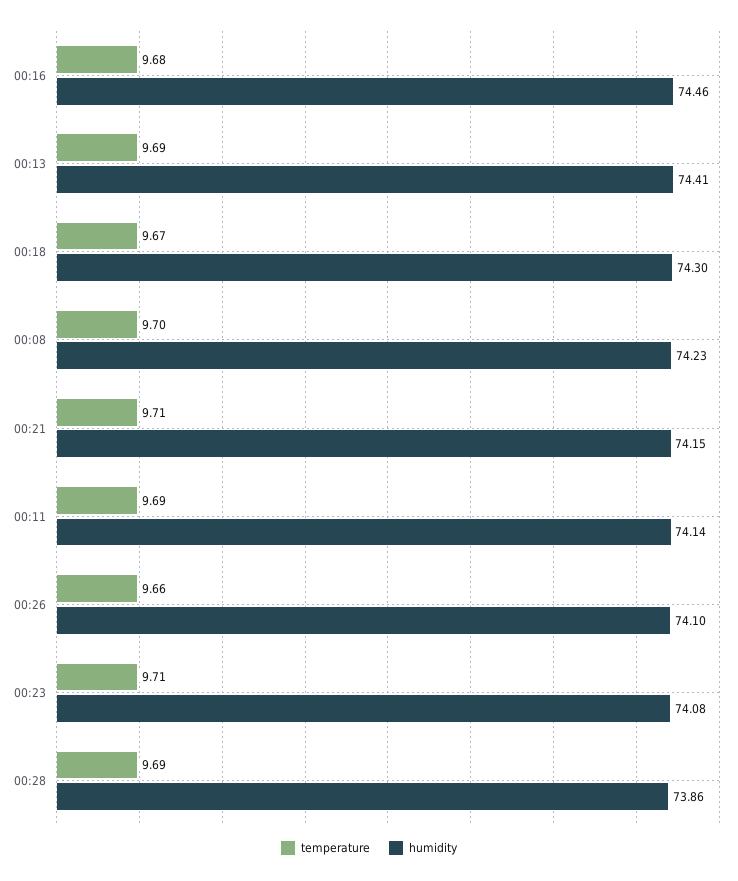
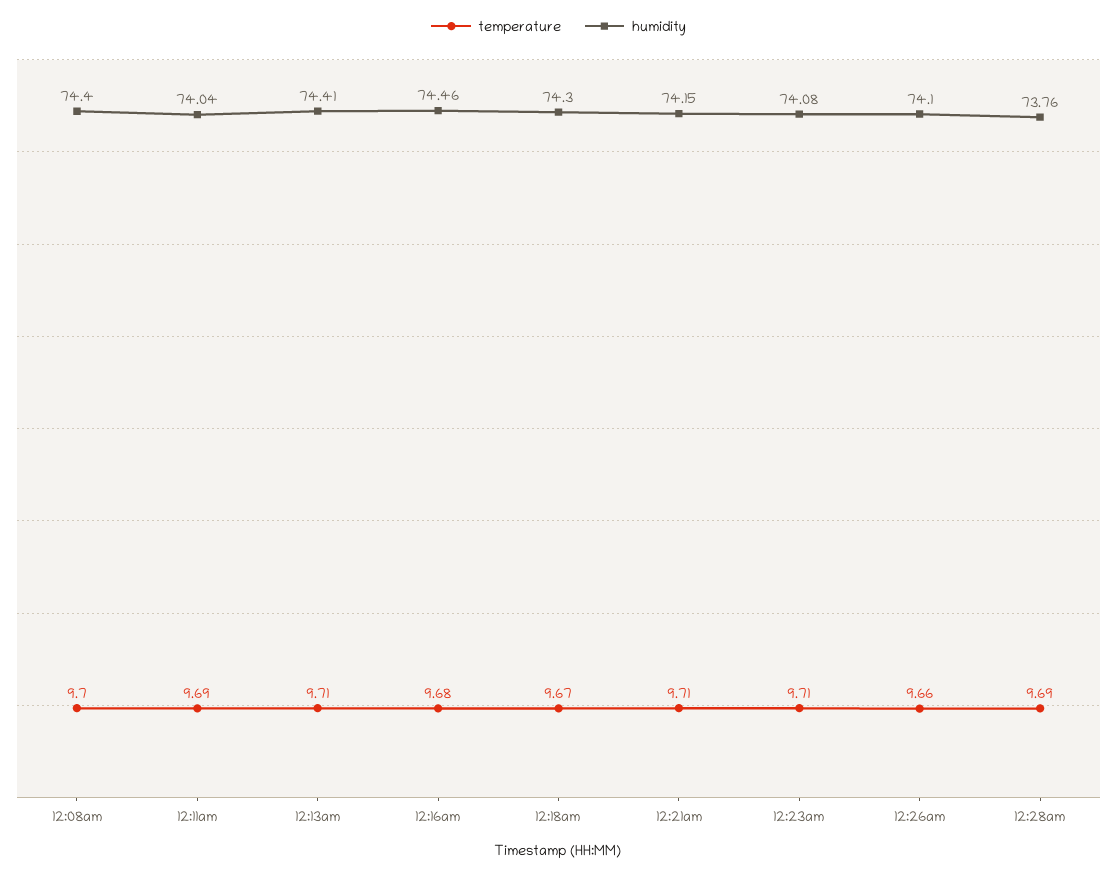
  {
    "temperature": {
      "00:16": 9.68,
-     "00:13": 9.69,
+     "00:13": 9.71,
      "00:18": 9.67,
      "00:08": 9.7,
      "00:21": 9.71,
      "00:11": 9.69,
      "00:26": 9.66,
      "00:23": 9.71,
      "00:28": 9.69
    },
    "humidity": {
      "00:16": 74.46,
      "00:13": 74.41,
      "00:18": 74.3,
-     "00:08": 74.23,
+     "00:08": 74.4,
      "00:21": 74.15,
-     "00:11": 74.14,
+     "00:11": 74.04,
      "00:26": 74.1,
      "00:23": 74.08,
-     "00:28": 73.86
+     "00:28": 73.76
    }
  }

